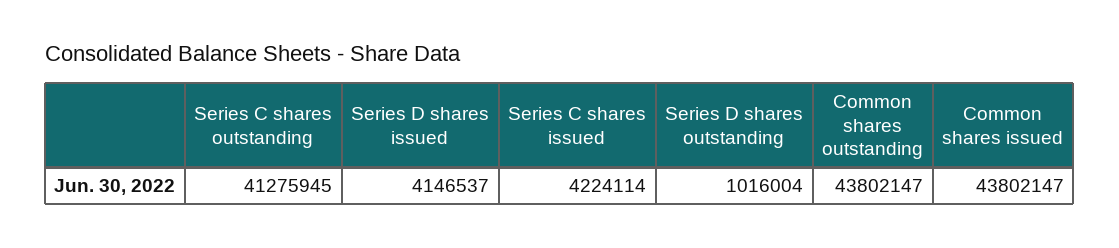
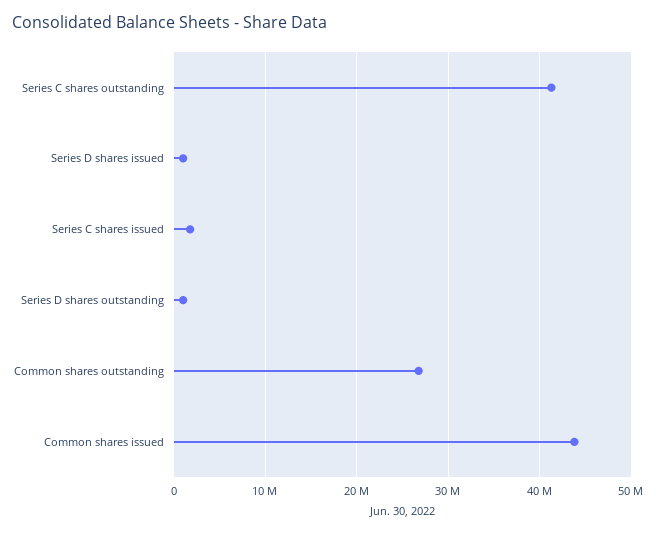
  {
    "Series C shares outstanding": 41275945,
-   "Series D shares issued": 4146537,
+   "Series D shares issued": 1000000,
-   "Series C shares issued": 4224114,
+   "Series C shares issued": 2000000,
    "Series D shares outstanding": 1016004,
-   "Common shares outstanding": 43802147,
+   "Common shares outstanding": 27000000,
    "Common shares issued": 43802147
  }

